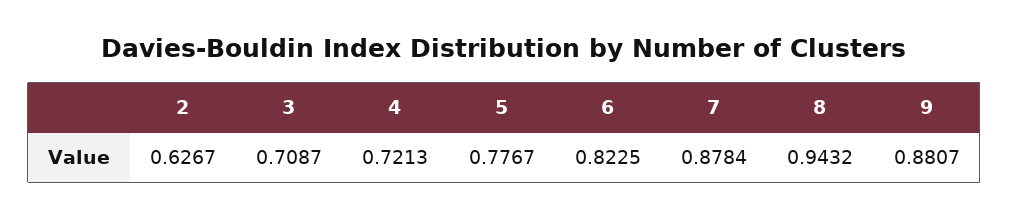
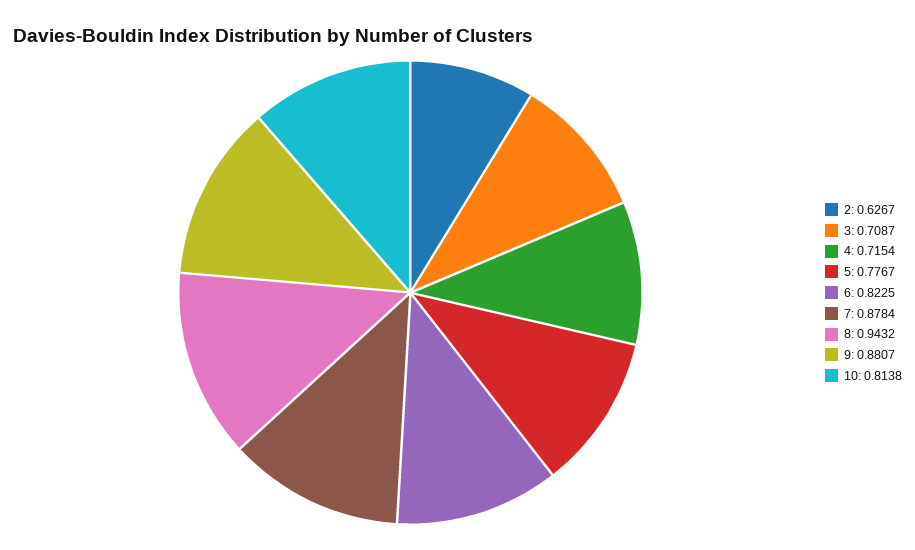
  {
    "2": 0.6267,
    "3": 0.7087,
-   "4": 0.7213,
+   "4": 0.7154,
    "5": 0.7767,
    "6": 0.8225,
    "7": 0.8784,
    "8": 0.9432,
-   "9": 0.8807
+   "9": 0.8807,
+   "10": 0.8138
  }

